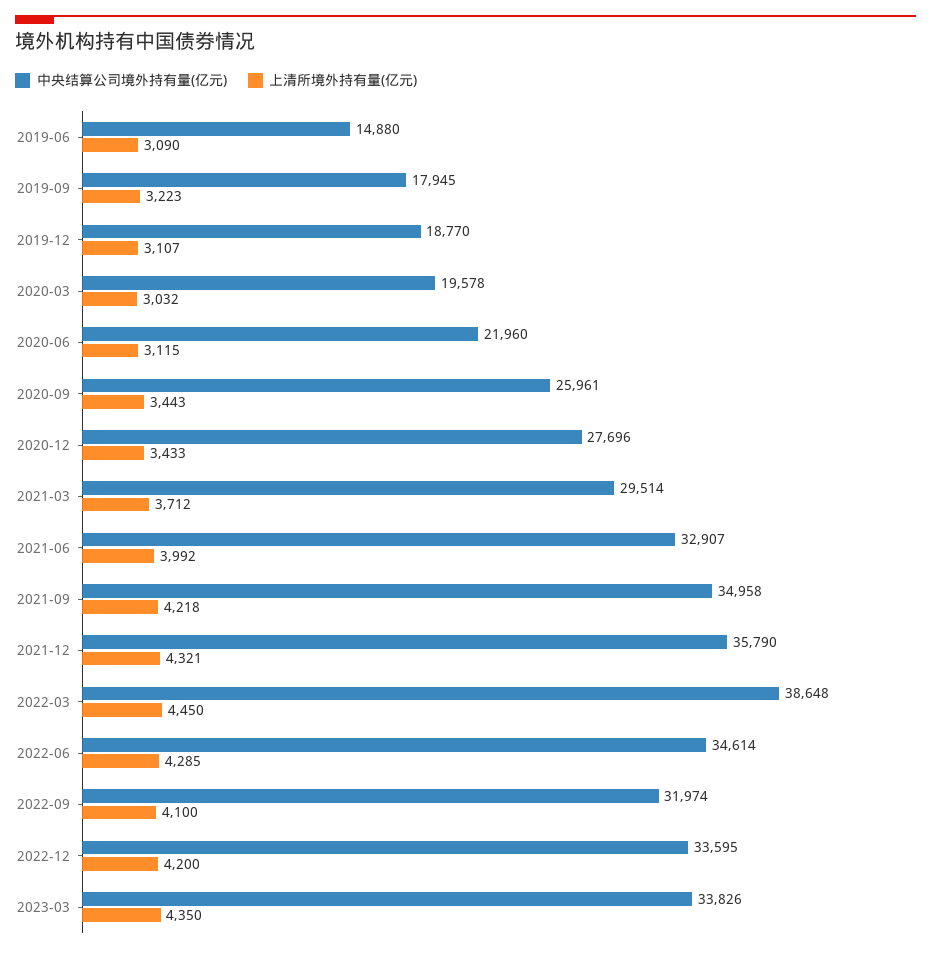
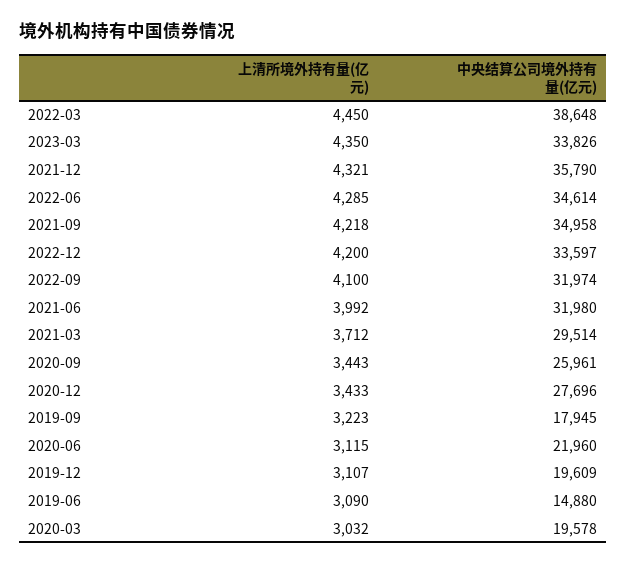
  {
    "中央结算公司境外持有量(亿元)": {
      "2019-06": 14880,
      "2019-09": 17945,
-     "2019-12": 18770,
+     "2019-12": 19609,
      "2020-03": 19578,
      "2020-06": 21960,
      "2020-09": 25961,
      "2020-12": 27696,
      "2021-03": 29514,
-     "2021-06": 32907,
+     "2021-06": 31980,
      "2021-09": 34958,
      "2021-12": 35790,
      "2022-03": 38648,
      "2022-06": 34614,
      "2022-09": 31974,
-     "2022-12": 33595,
+     "2022-12": 33597,
      "2023-03": 33826
    },
    "上清所境外持有量(亿元)": {
      "2019-06": 3090,
      "2019-09": 3223,
      "2019-12": 3107,
      "2020-03": 3032,
      "2020-06": 3115,
      "2020-09": 3443,
      "2020-12": 3433,
      "2021-03": 3712,
      "2021-06": 3992,
      "2021-09": 4218,
      "2021-12": 4321,
      "2022-03": 4450,
      "2022-06": 4285,
      "2022-09": 4100,
      "2022-12": 4200,
      "2023-03": 4350
    }
  }

